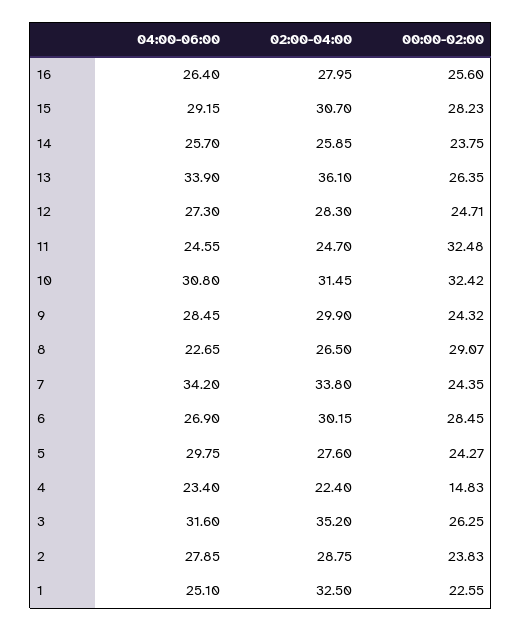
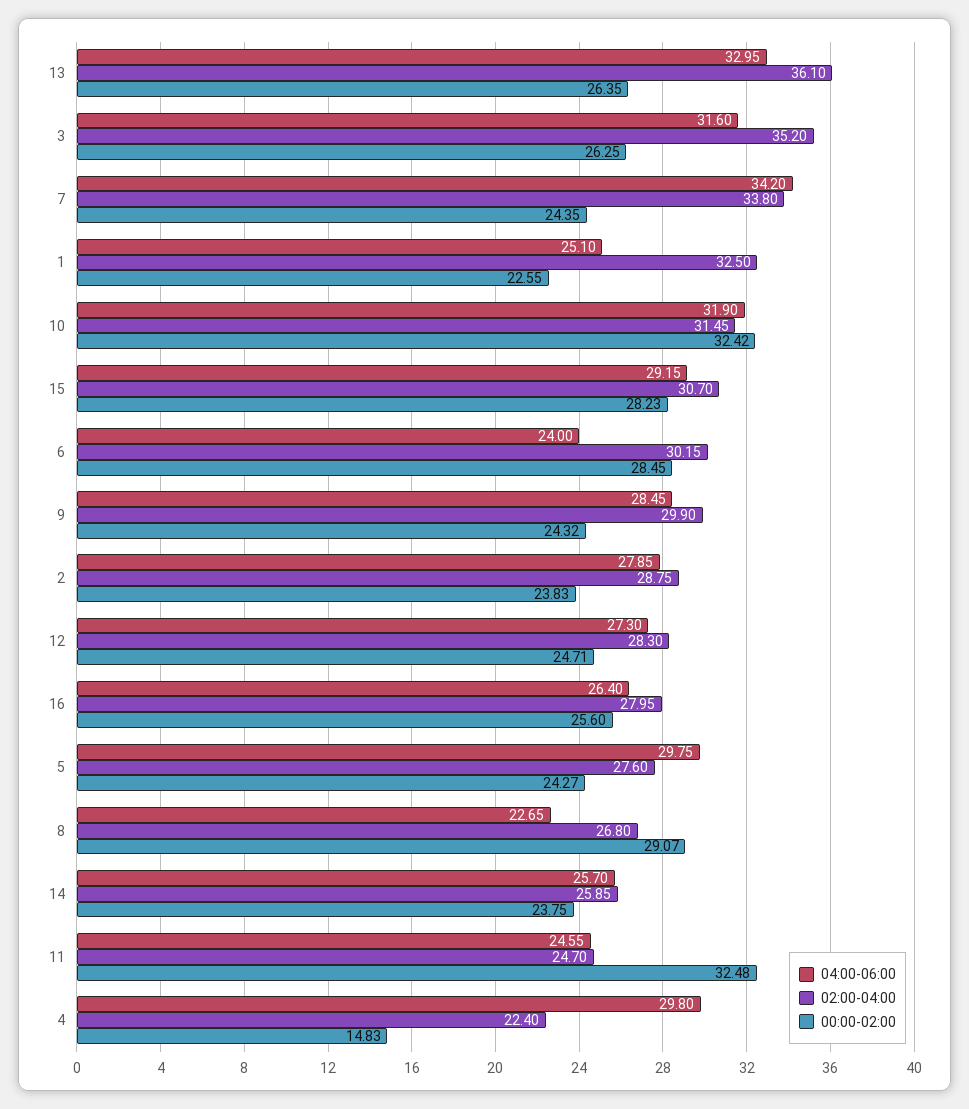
  {
    "04:00-06:00": {
      "16": 26.4,
      "15": 29.15,
      "14": 25.7,
-     "13": 33.9,
+     "13": 32.95,
      "12": 27.3,
      "11": 24.55,
-     "10": 30.8,
+     "10": 31.9,
      "9": 28.45,
      "8": 22.65,
      "7": 34.2,
-     "6": 26.9,
+     "6": 24,
      "5": 29.75,
-     "4": 23.4,
+     "4": 29.8,
      "3": 31.6,
      "2": 27.85,
      "1": 25.1
    },
    "02:00-04:00": {
      "16": 27.95,
      "15": 30.7,
      "14": 25.85,
      "13": 36.1,
      "12": 28.3,
      "11": 24.7,
      "10": 31.45,
      "9": 29.9,
-     "8": 26.5,
+     "8": 26.8,
      "7": 33.8,
      "6": 30.15,
      "5": 27.6,
      "4": 22.4,
      "3": 35.2,
      "2": 28.75,
      "1": 32.5
    },
    "00:00-02:00": {
      "16": 25.6,
      "15": 28.23,
      "14": 23.75,
      "13": 26.35,
      "12": 24.71,
      "11": 32.48,
      "10": 32.42,
      "9": 24.32,
      "8": 29.07,
      "7": 24.35,
      "6": 28.45,
      "5": 24.27,
      "4": 14.83,
      "3": 26.25,
      "2": 23.83,
      "1": 22.55
    }
  }

